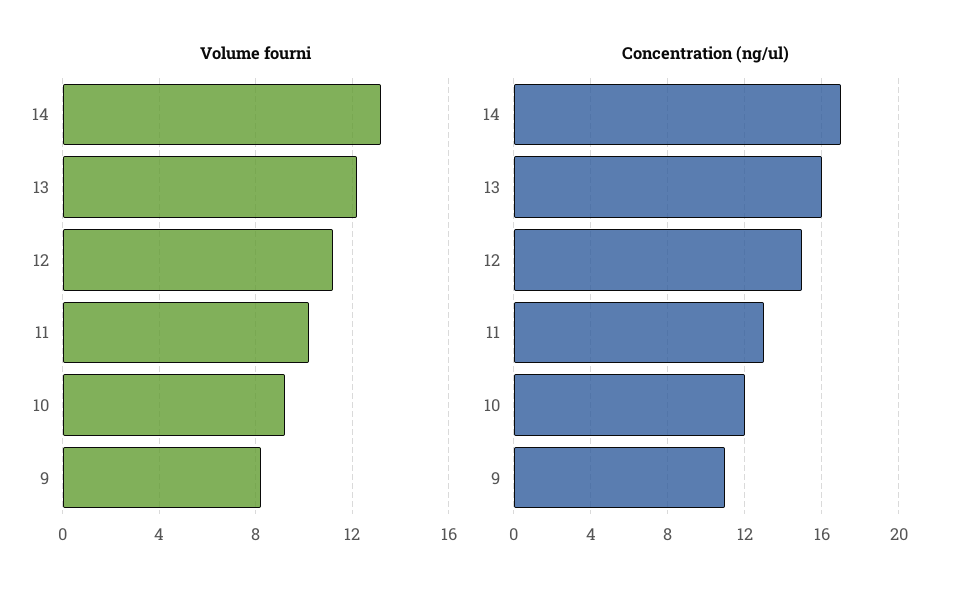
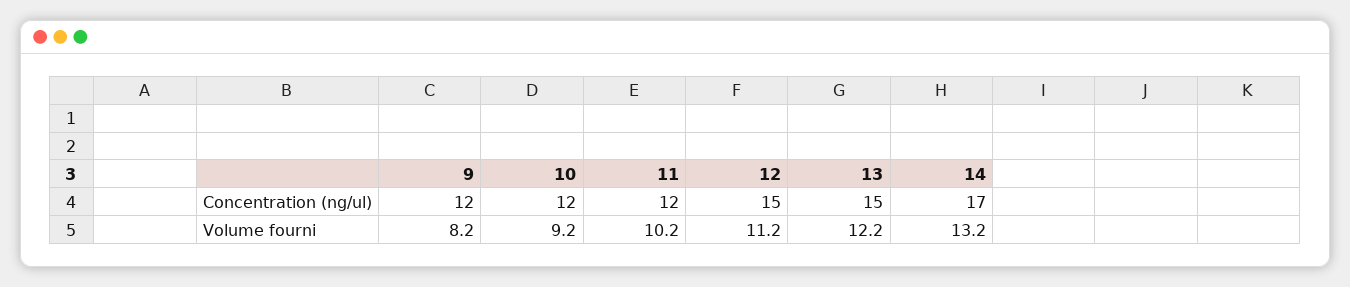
  {
    "Volume fourni": {
      "14": 13.2,
      "13": 12.2,
      "12": 11.2,
      "11": 10.2,
      "10": 9.2,
      "9": 8.2
    },
    "Concentration (ng/ul)": {
      "14": 17,
-     "13": 16,
+     "13": 15,
      "12": 15,
-     "11": 13,
+     "11": 12,
      "10": 12,
-     "9": 11
+     "9": 12
    }
  }

